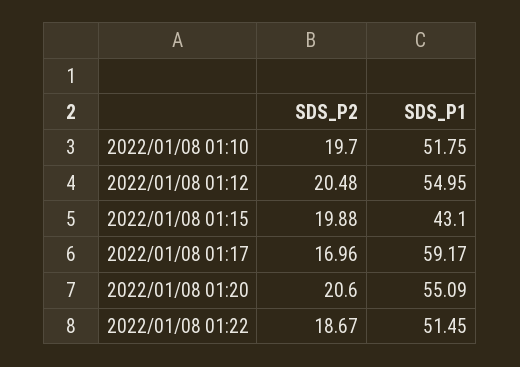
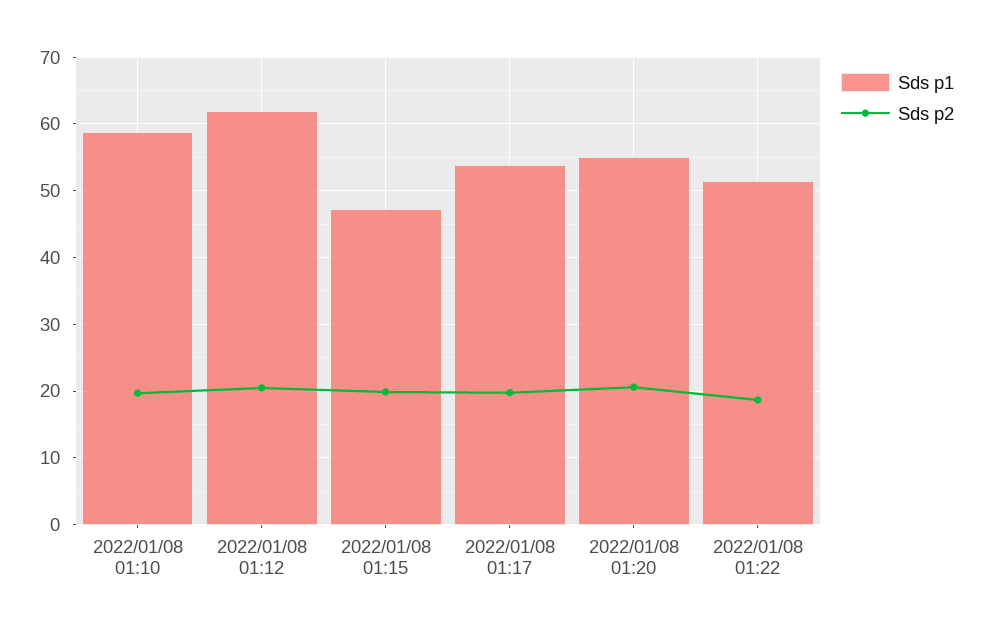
  {
    "SDS_P2": {
      "2022/01/08 01:10": 19.7,
      "2022/01/08 01:12": 20.48,
      "2022/01/08 01:15": 19.88,
-     "2022/01/08 01:17": 16.96,
+     "2022/01/08 01:17": 20,
      "2022/01/08 01:20": 20.6,
      "2022/01/08 01:22": 18.67
    },
    "SDS_P1": {
-     "2022/01/08 01:10": 51.75,
+     "2022/01/08 01:10": 59,
-     "2022/01/08 01:12": 54.95,
+     "2022/01/08 01:12": 62,
-     "2022/01/08 01:15": 43.1,
+     "2022/01/08 01:15": 47,
-     "2022/01/08 01:17": 59.17,
+     "2022/01/08 01:17": 54,
      "2022/01/08 01:20": 55.09,
      "2022/01/08 01:22": 51.45
    }
  }

